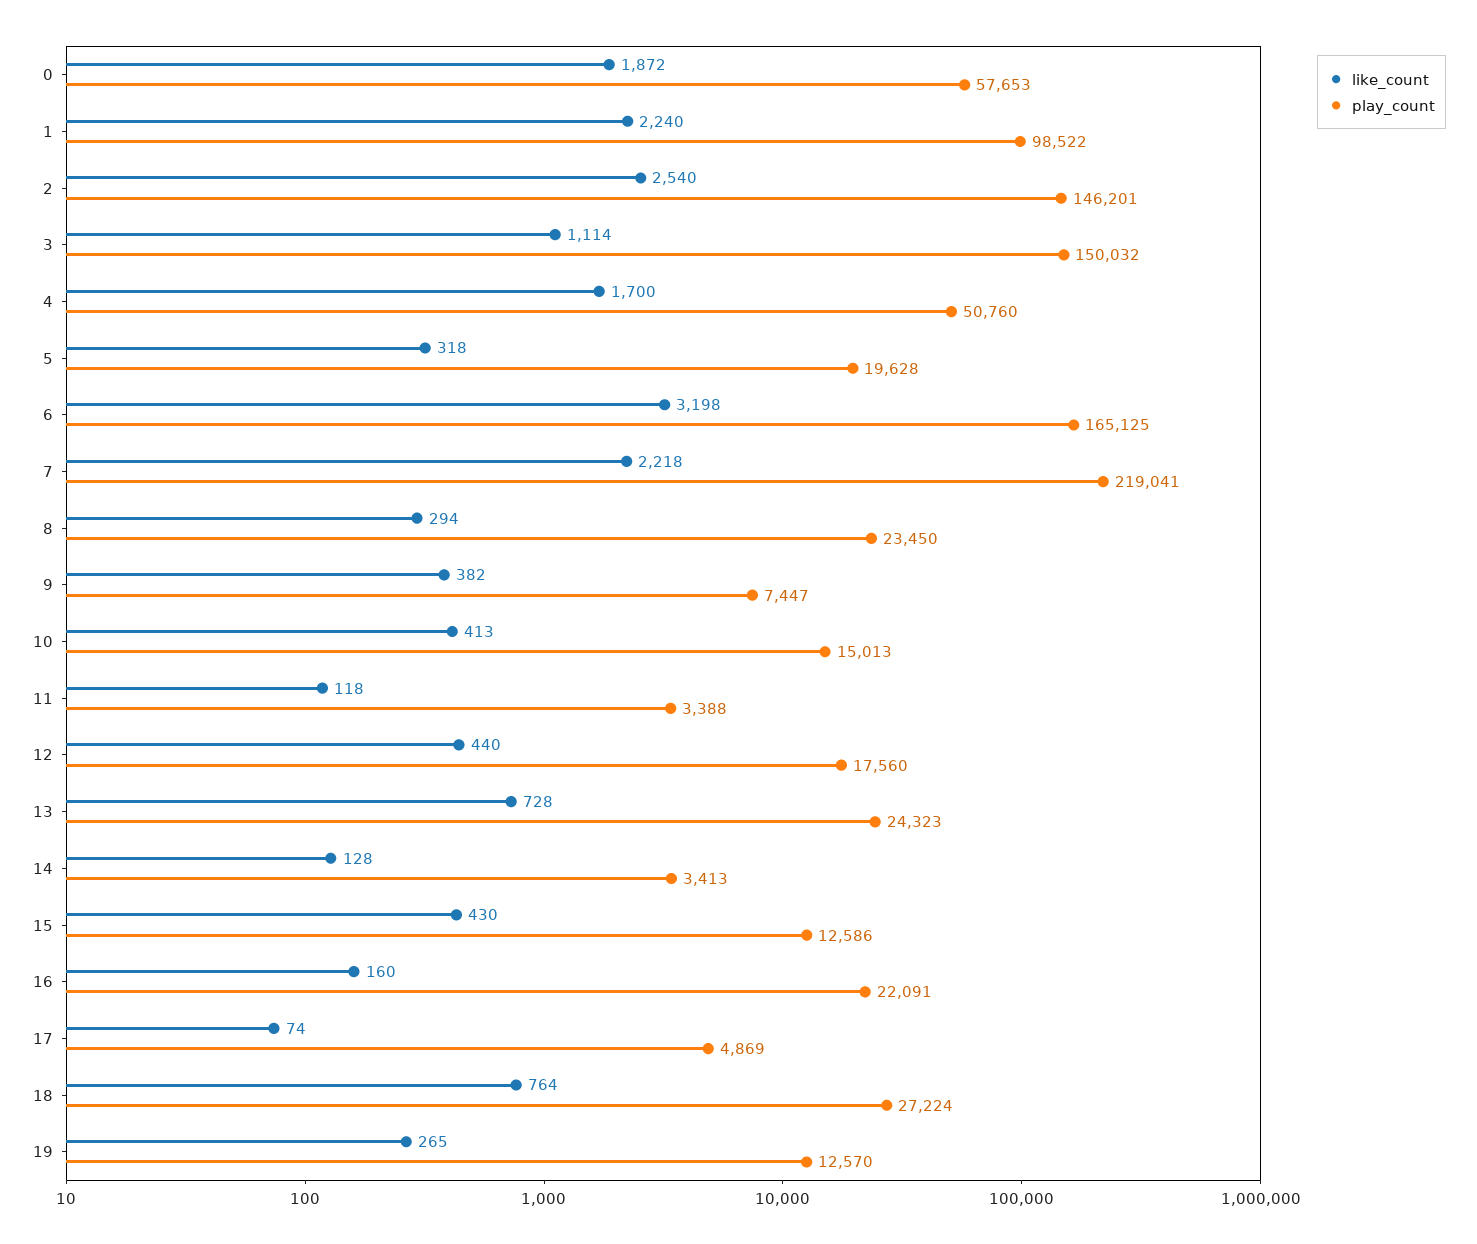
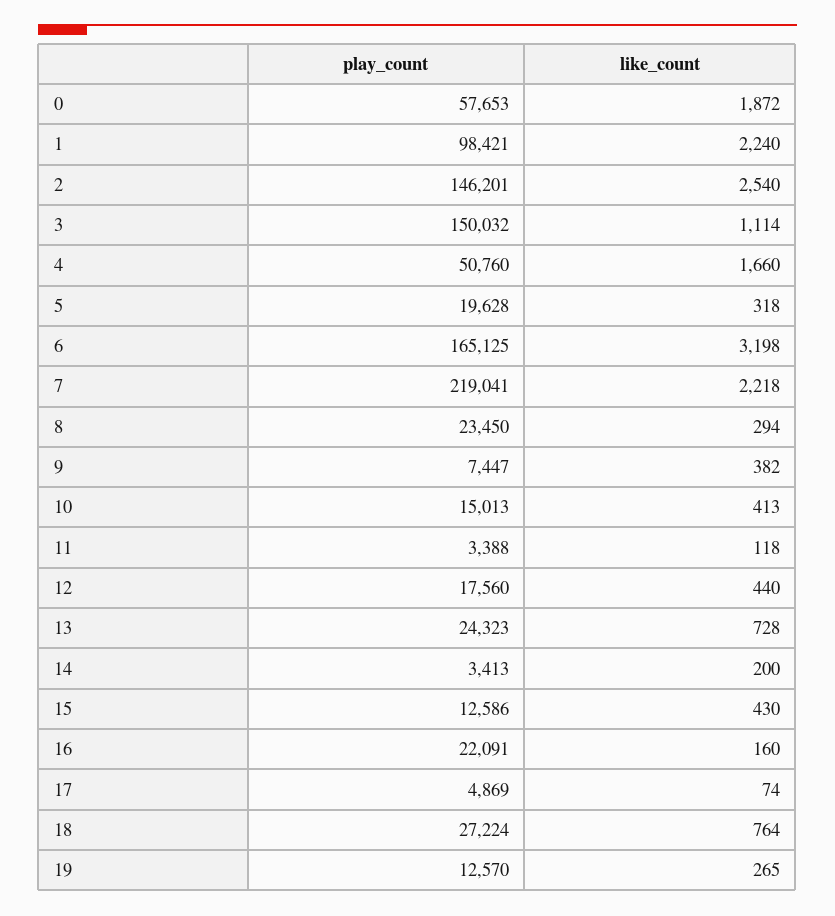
  {
    "like_count": {
      "0": 1872,
      "1": 2240,
      "2": 2540,
      "3": 1114,
-     "4": 1700,
+     "4": 1660,
      "5": 318,
      "6": 3198,
      "7": 2218,
      "8": 294,
      "9": 382,
      "10": 413,
      "11": 118,
      "12": 440,
      "13": 728,
-     "14": 128,
+     "14": 200,
      "15": 430,
      "16": 160,
      "17": 74,
      "18": 764,
      "19": 265
    },
    "play_count": {
      "0": 57653,
-     "1": 98522,
+     "1": 98421,
      "2": 146201,
      "3": 150032,
      "4": 50760,
      "5": 19628,
      "6": 165125,
      "7": 219041,
      "8": 23450,
      "9": 7447,
      "10": 15013,
      "11": 3388,
      "12": 17560,
      "13": 24323,
      "14": 3413,
      "15": 12586,
      "16": 22091,
      "17": 4869,
      "18": 27224,
      "19": 12570
    }
  }

